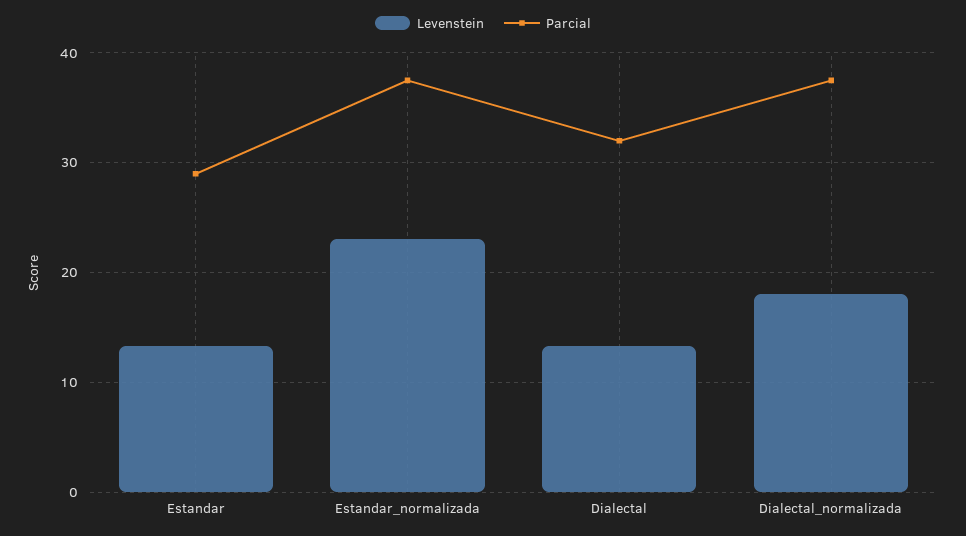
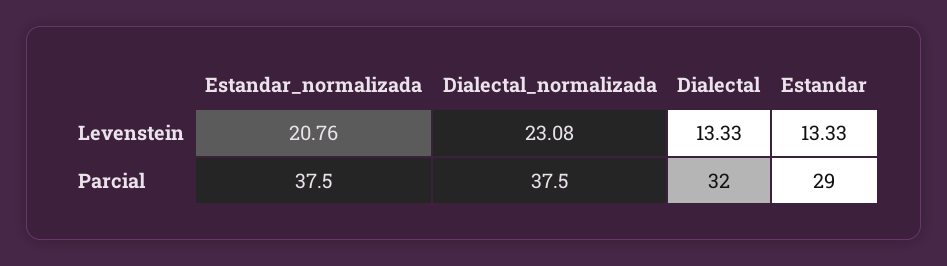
  {
    "Levenstein": {
      "Estandar": 13.33,
-     "Estandar_normalizada": 23,
+     "Estandar_normalizada": 20.76,
      "Dialectal": 13.33,
-     "Dialectal_normalizada": 18
+     "Dialectal_normalizada": 23.08
    },
    "Parcial": {
      "Estandar": 29,
      "Estandar_normalizada": 37.5,
      "Dialectal": 32,
      "Dialectal_normalizada": 37.5
    }
  }

